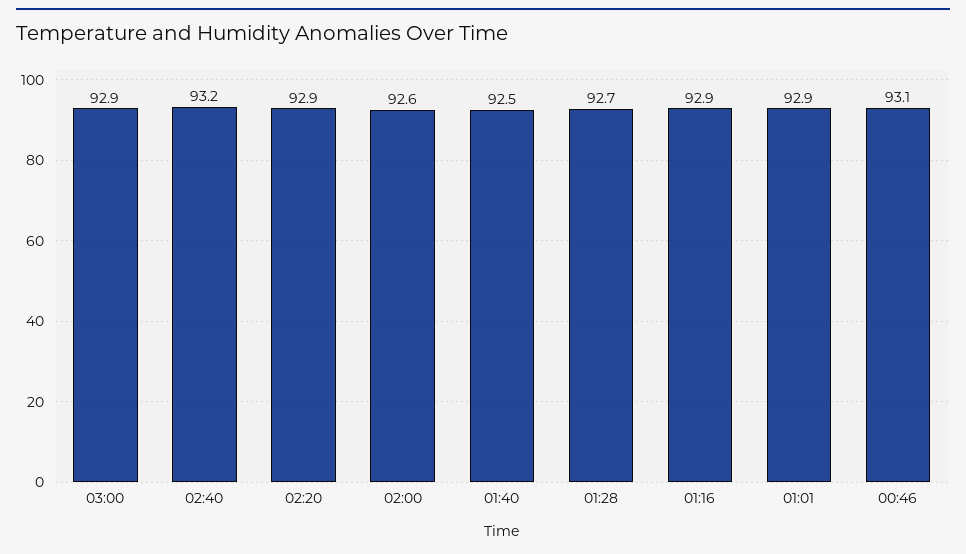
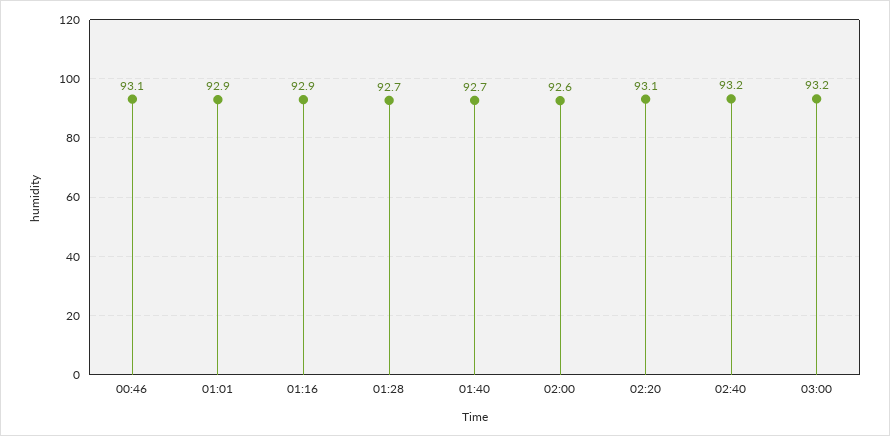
  {
-   "03:00": 92.9,
+   "03:00": 93.2,
    "02:40": 93.2,
-   "02:20": 92.9,
+   "02:20": 93.1,
    "02:00": 92.6,
-   "01:40": 92.5,
+   "01:40": 92.7,
    "01:28": 92.7,
    "01:16": 92.9,
    "01:01": 92.9,
    "00:46": 93.1
  }

